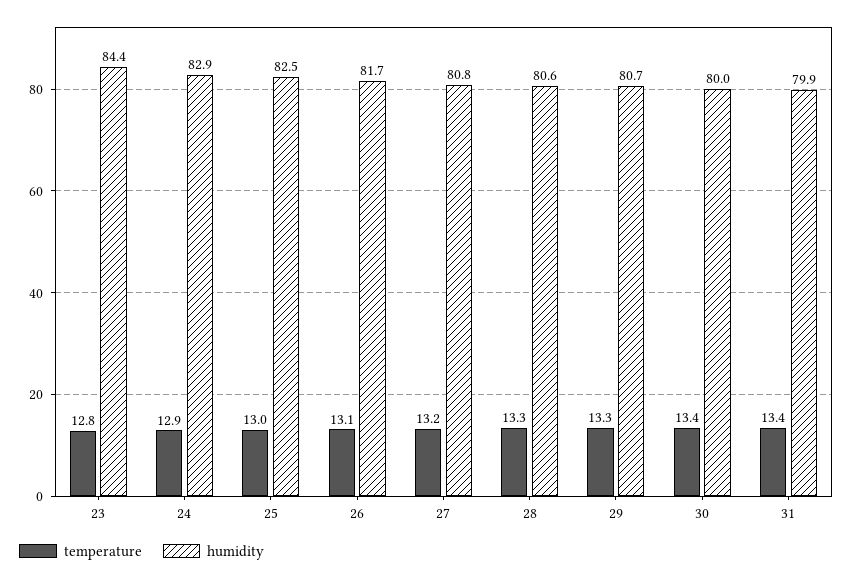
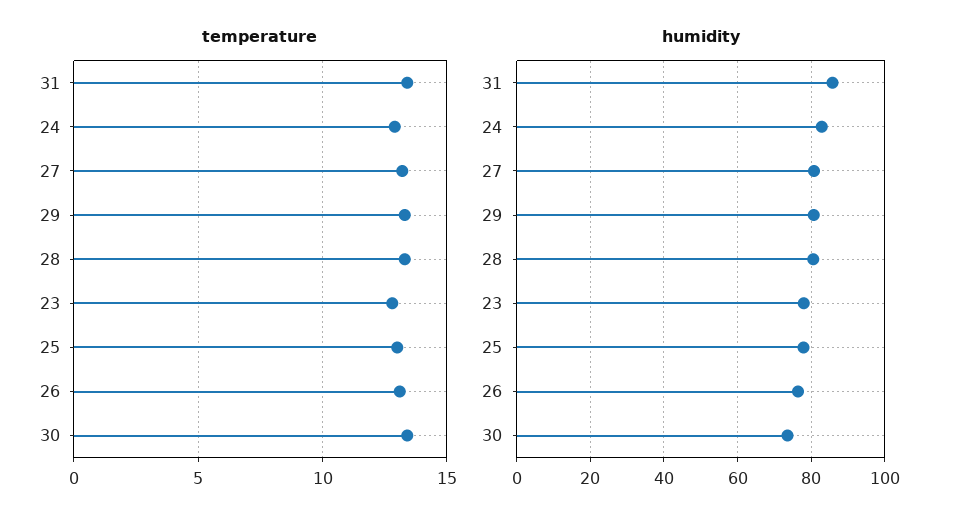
  {
    "temperature": {
      "23": 12.8,
      "24": 12.9,
      "25": 13,
      "26": 13.1,
      "27": 13.2,
      "28": 13.3,
      "29": 13.3,
      "30": 13.4,
      "31": 13.4
    },
    "humidity": {
-     "23": 84.4,
+     "23": 78,
      "24": 82.9,
-     "25": 82.5,
+     "25": 78,
-     "26": 81.7,
+     "26": 76,
      "27": 80.8,
      "28": 80.6,
      "29": 80.7,
-     "30": 80,
+     "30": 74,
-     "31": 79.9
+     "31": 86
    }
  }

